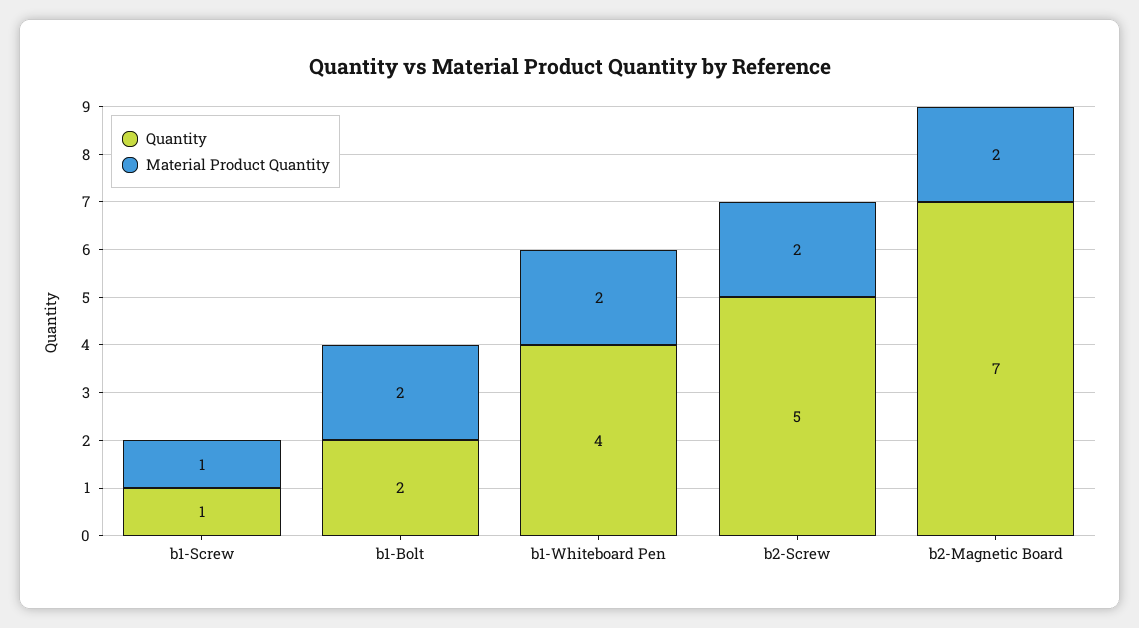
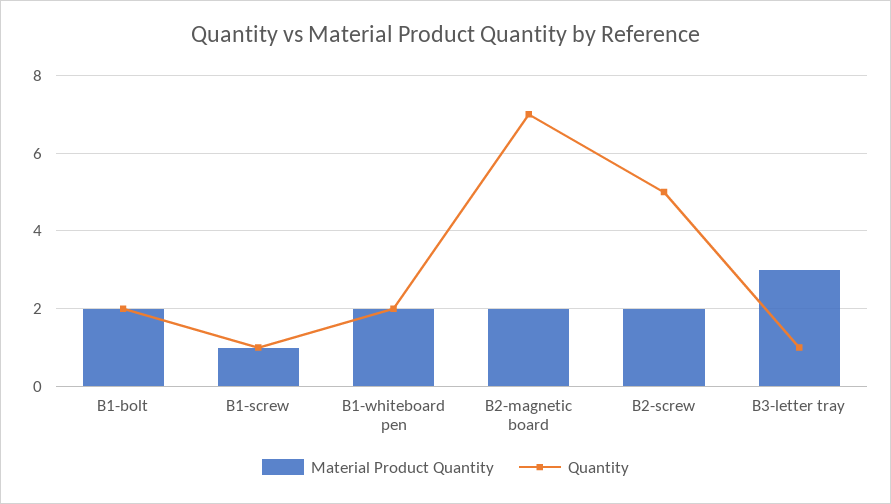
  {
    "Quantity": {
      "b1-Screw": 1,
      "b1-Bolt": 2,
-     "b1-Whiteboard Pen": 4,
+     "b1-Whiteboard Pen": 2,
      "b2-Screw": 5,
-     "b2-Magnetic Board": 7
+     "b2-Magnetic Board": 7,
+     "B3-letter tray": 1
    },
    "Material Product Quantity": {
      "b1-Screw": 1,
      "b1-Bolt": 2,
      "b1-Whiteboard Pen": 2,
      "b2-Screw": 2,
-     "b2-Magnetic Board": 2
+     "b2-Magnetic Board": 2,
+     "B3-letter tray": 3
    }
  }

